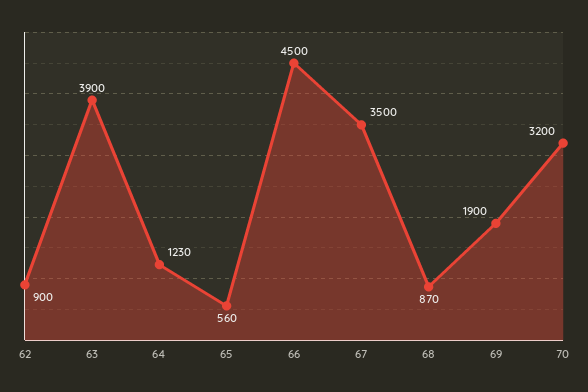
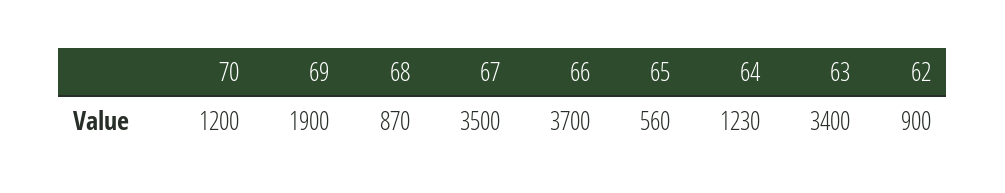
  {
    "62": 900,
-   "63": 3900,
+   "63": 3400,
    "64": 1230,
    "65": 560,
-   "66": 4500,
+   "66": 3700,
    "67": 3500,
    "68": 870,
    "69": 1900,
-   "70": 3200
+   "70": 1200
  }

